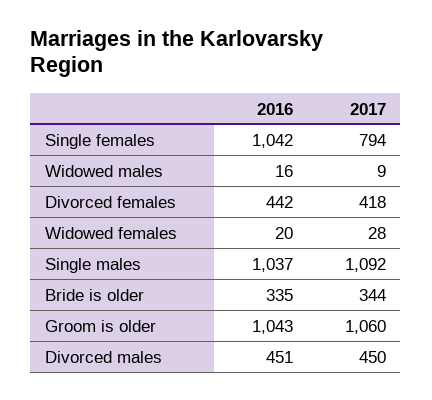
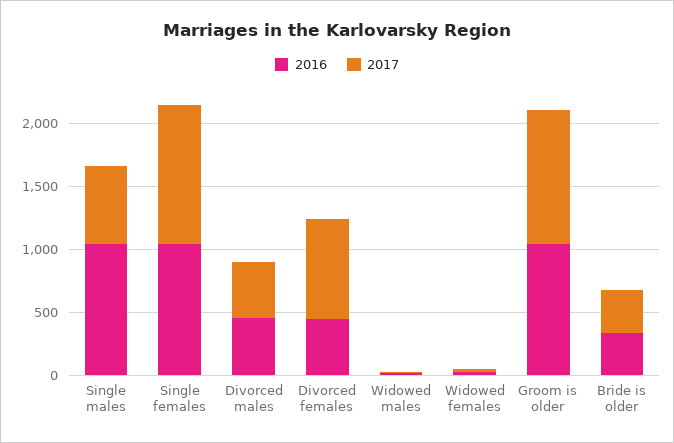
  {
    "2016": {
      "Single females": 1042,
      "Widowed males": 16,
      "Divorced females": 442,
      "Widowed females": 20,
      "Single males": 1037,
      "Bride is older": 335,
      "Groom is older": 1043,
      "Divorced males": 451
    },
    "2017": {
-     "Single females": 794,
+     "Single females": 1100,
      "Widowed males": 9,
-     "Divorced females": 418,
+     "Divorced females": 800,
      "Widowed females": 28,
-     "Single males": 1092,
+     "Single males": 600,
      "Bride is older": 344,
      "Groom is older": 1060,
      "Divorced males": 450
    }
  }

